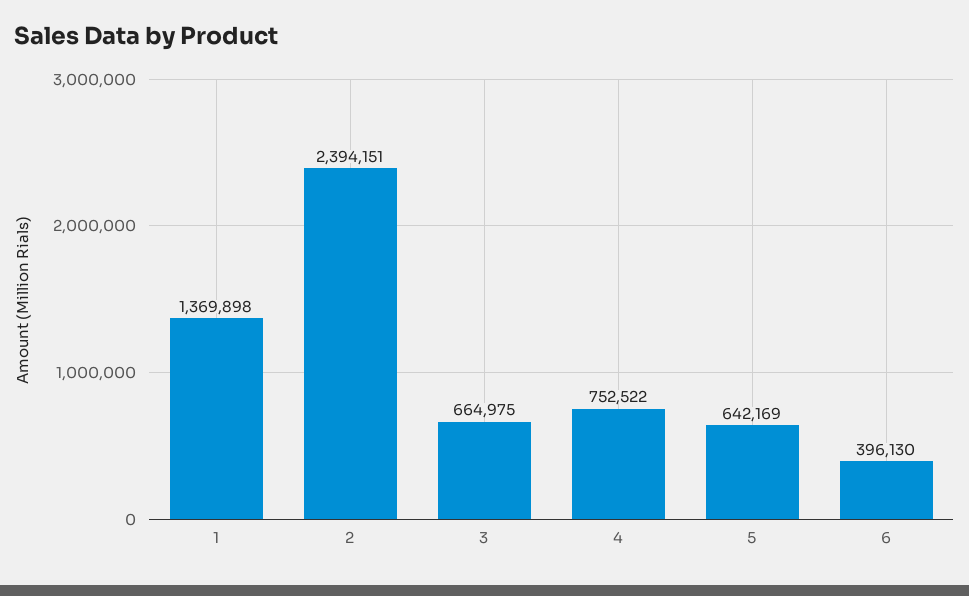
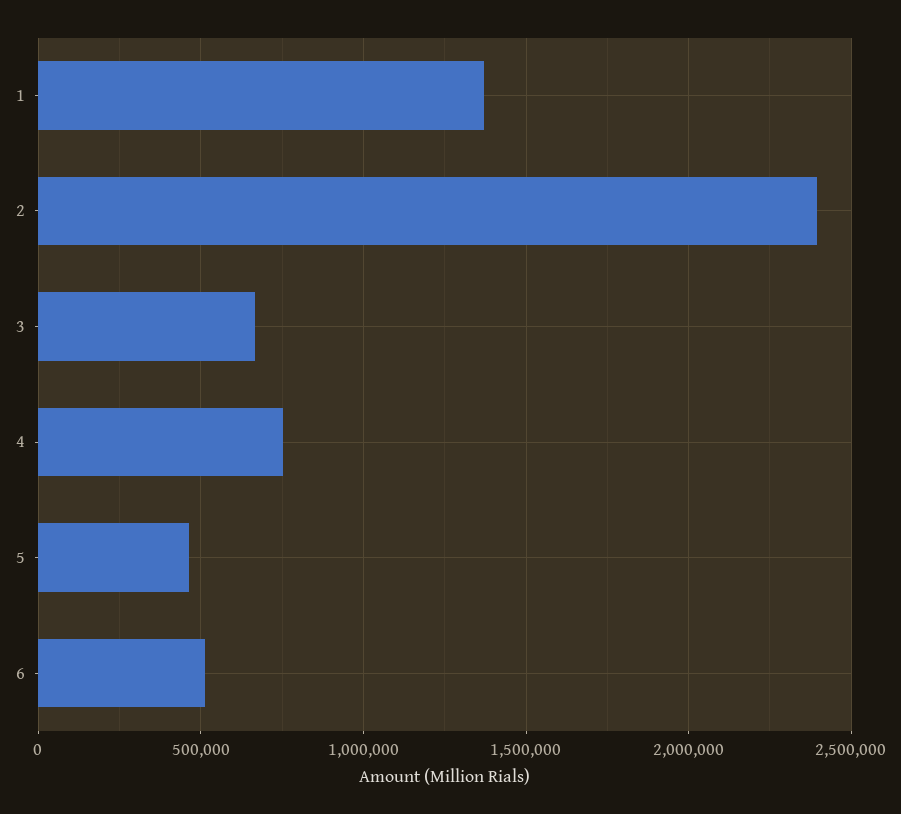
  {
    "1": 1369898,
    "2": 2394151,
    "3": 664975,
    "4": 752522,
-   "5": 642169,
+   "5": 450000,
-   "6": 396130
+   "6": 500000
  }

